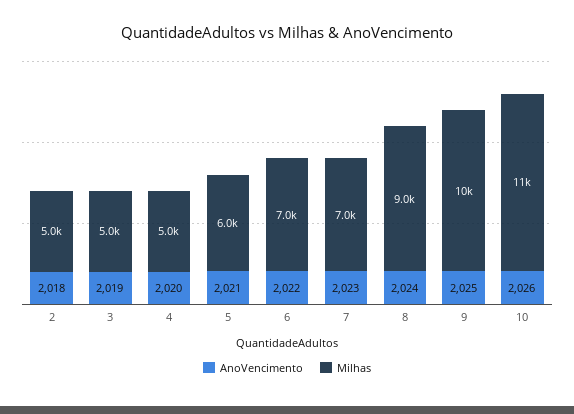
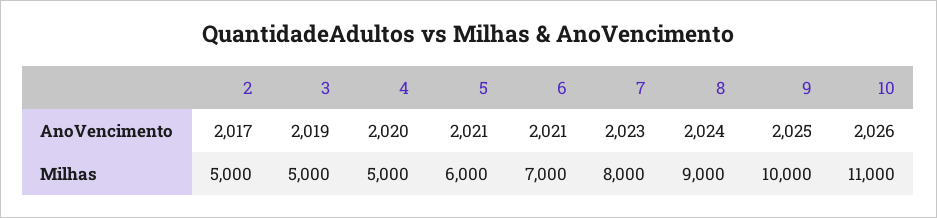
  {
    "AnoVencimento": {
-     "2": 2018,
+     "2": 2017,
      "3": 2019,
      "4": 2020,
      "5": 2021,
-     "6": 2022,
+     "6": 2021,
      "7": 2023,
      "8": 2024,
      "9": 2025,
      "10": 2026
    },
    "Milhas": {
      "2": 5000,
      "3": 5000,
      "4": 5000,
      "5": 6000,
      "6": 7000,
-     "7": 7000,
+     "7": 8000,
      "8": 9000,
      "9": 10000,
      "10": 11000
    }
  }

